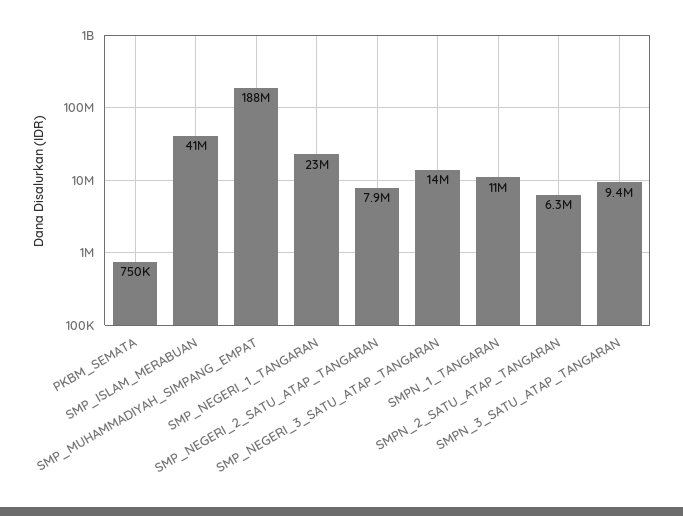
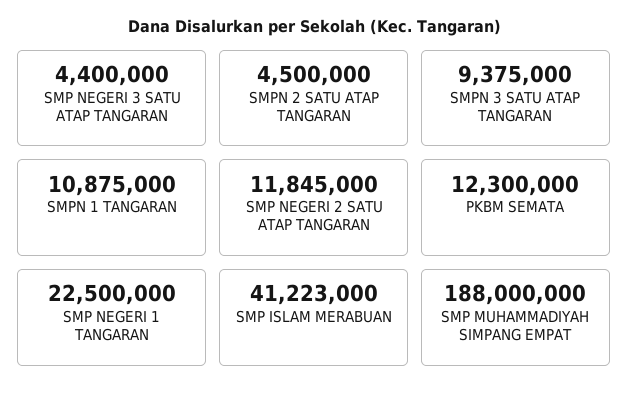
  {
-   "PKBM_SEMATA": 750000,
+   "PKBM_SEMATA": 12300000,
    "SMP_ISLAM_MERABUAN": 41223000,
    "SMP_MUHAMMADIYAH_SIMPANG_EMPAT": 188000000,
    "SMP_NEGERI_1_TANGARAN": 22500000,
-   "SMP_NEGERI_2_SATU_ATAP_TANGARAN": 7900000,
+   "SMP_NEGERI_2_SATU_ATAP_TANGARAN": 11845000,
-   "SMP_NEGERI_3_SATU_ATAP_TANGARAN": 14000000,
+   "SMP_NEGERI_3_SATU_ATAP_TANGARAN": 4400000,
    "SMPN_1_TANGARAN": 10875000,
-   "SMPN_2_SATU_ATAP_TANGARAN": 6300000,
+   "SMPN_2_SATU_ATAP_TANGARAN": 4500000,
    "SMPN_3_SATU_ATAP_TANGARAN": 9375000
  }

